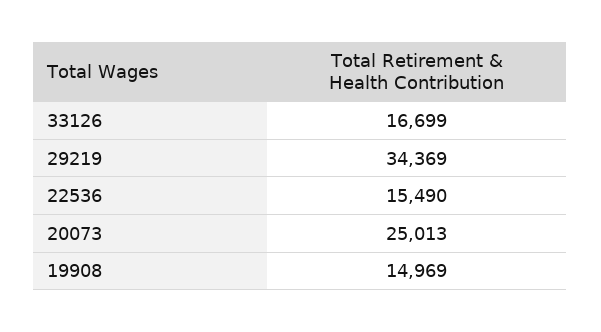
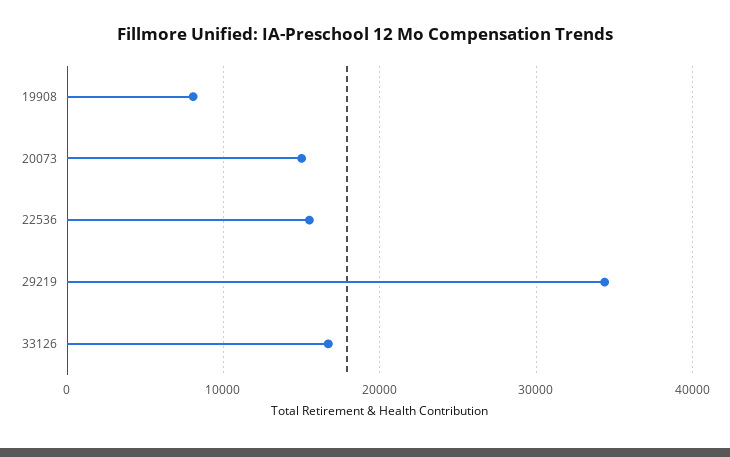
  {
    "33126": 16699,
    "29219": 34369,
    "22536": 15490,
-   "20073": 25013,
+   "20073": 15000,
-   "19908": 14969
+   "19908": 8000
  }

